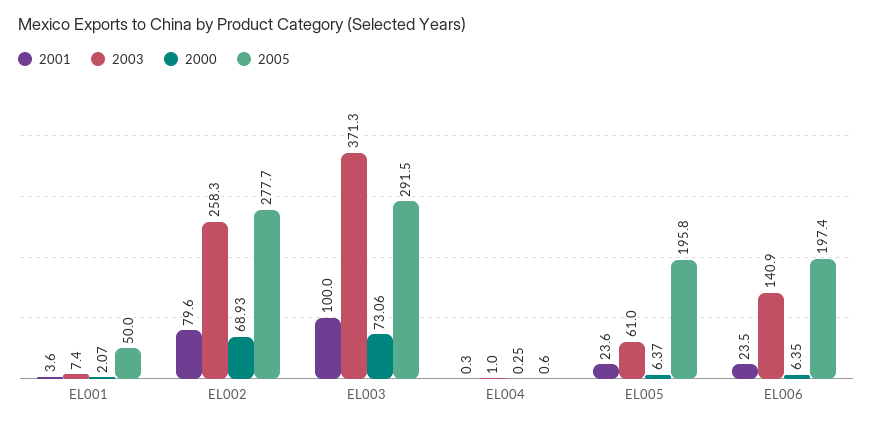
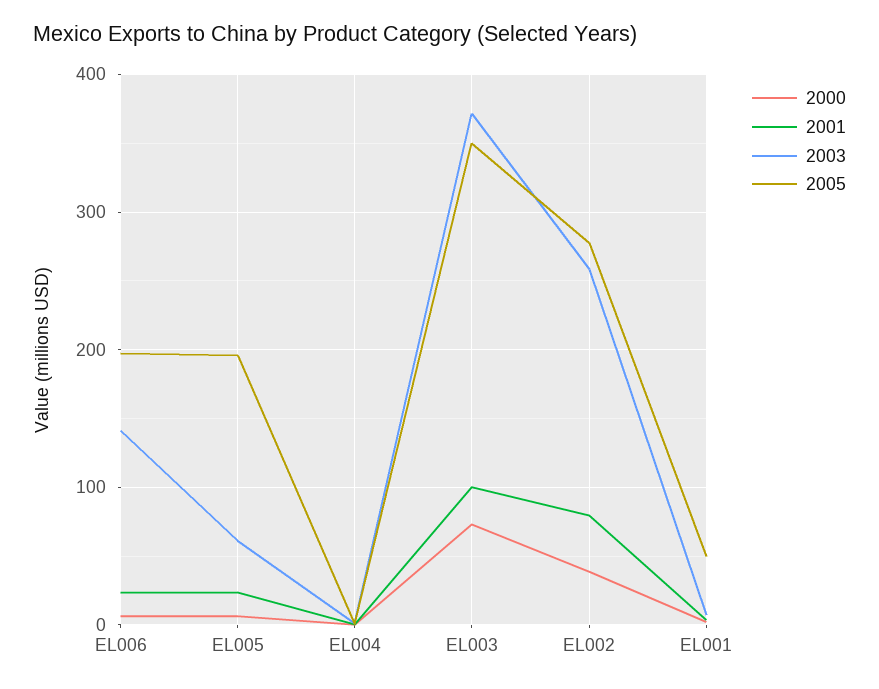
  {
    "2001": {
      "EL001": 3.6,
      "EL002": 79.6,
      "EL003": 100,
      "EL004": 0.3,
      "EL005": 23.6,
      "EL006": 23.5
    },
    "2003": {
      "EL001": 7.4,
      "EL002": 258.3,
      "EL003": 371.3,
      "EL004": 1,
      "EL005": 61,
      "EL006": 140.9
    },
    "2000": {
      "EL001": 2.07,
-     "EL002": 68.93,
+     "EL002": 40,
      "EL003": 73.06,
      "EL004": 0.25,
      "EL005": 6.37,
      "EL006": 6.35
    },
    "2005": {
      "EL001": 50,
      "EL002": 277.7,
-     "EL003": 291.5,
+     "EL003": 350,
      "EL004": 0.6,
      "EL005": 195.8,
      "EL006": 197.4
    }
  }

